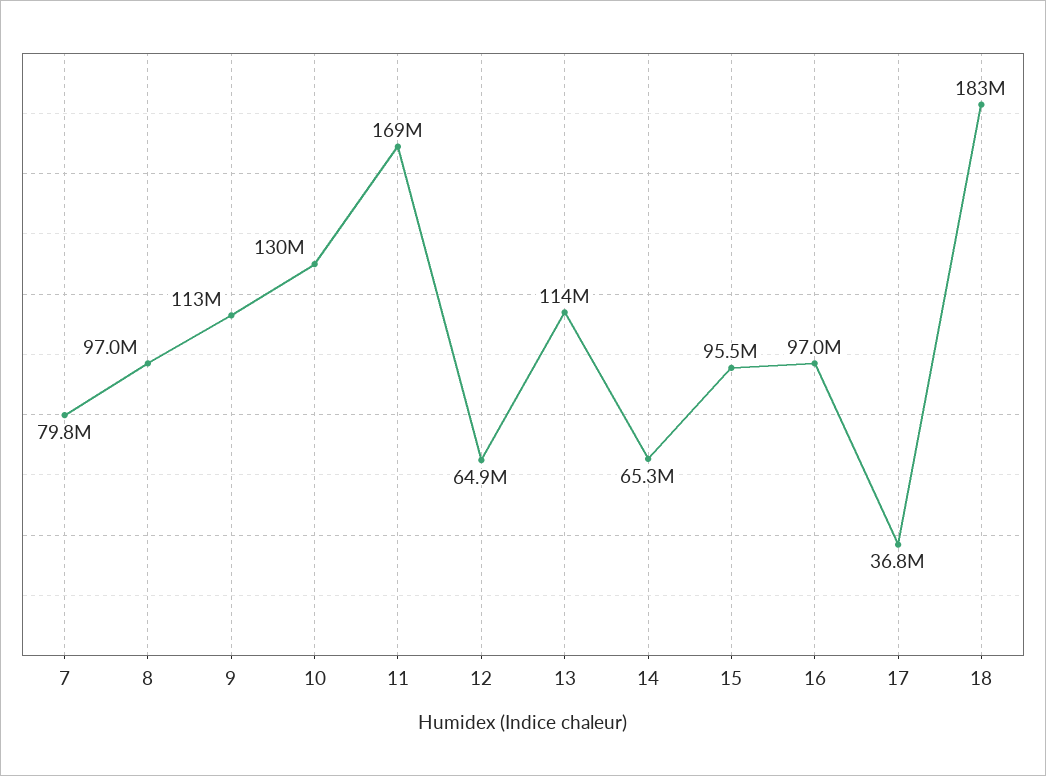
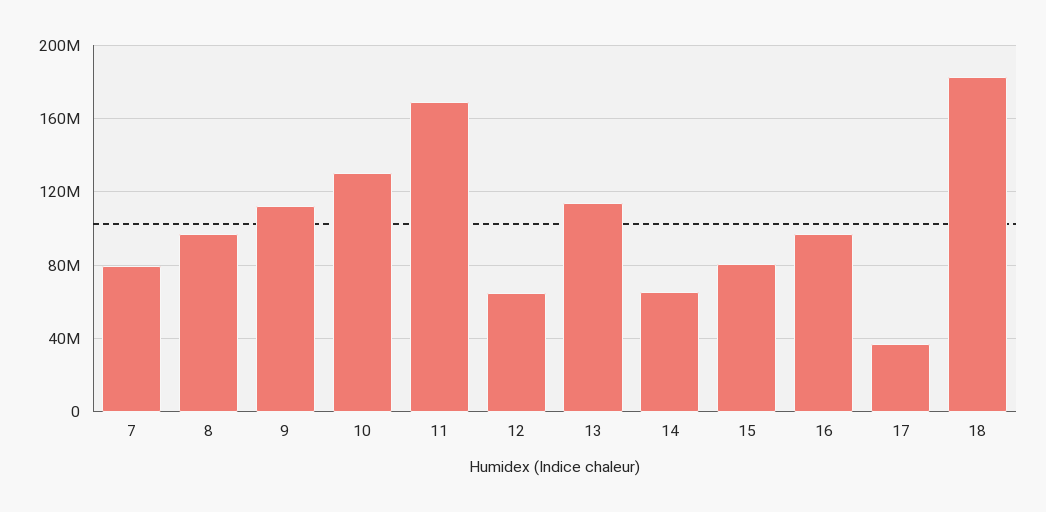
  {
    "7": 79800000,
    "8": 97000000,
    "9": 113000000,
    "10": 130000000,
    "11": 169000000,
    "12": 64900000,
    "13": 114000000,
    "14": 65300000,
-   "15": 95500000,
+   "15": 80000000,
    "16": 97000000,
    "17": 36800000,
    "18": 183000000
  }

